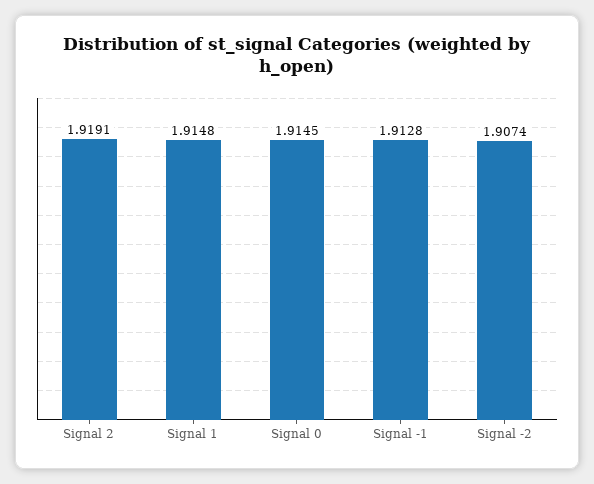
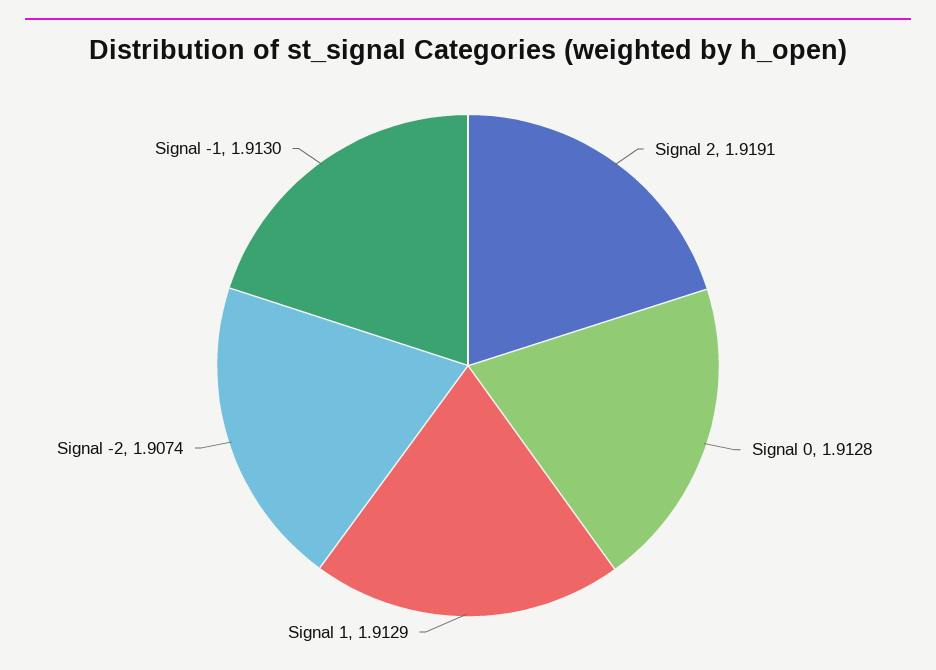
  {
    "Signal 2": 1.9191,
-   "Signal 1": 1.9148,
+   "Signal 1": 1.9129,
-   "Signal 0": 1.9145,
+   "Signal 0": 1.9128,
-   "Signal -1": 1.9128,
+   "Signal -1": 1.913,
    "Signal -2": 1.9074
  }

